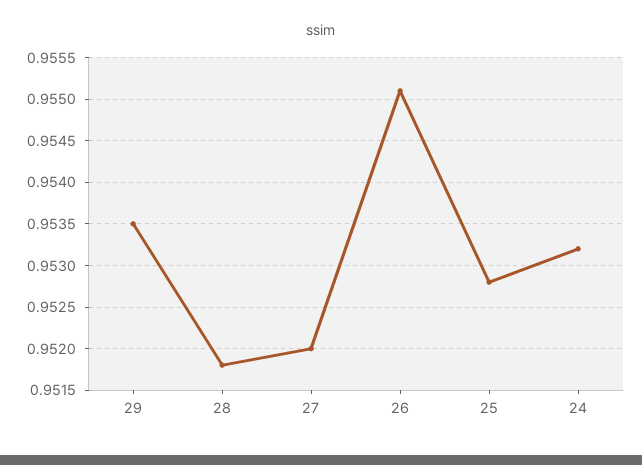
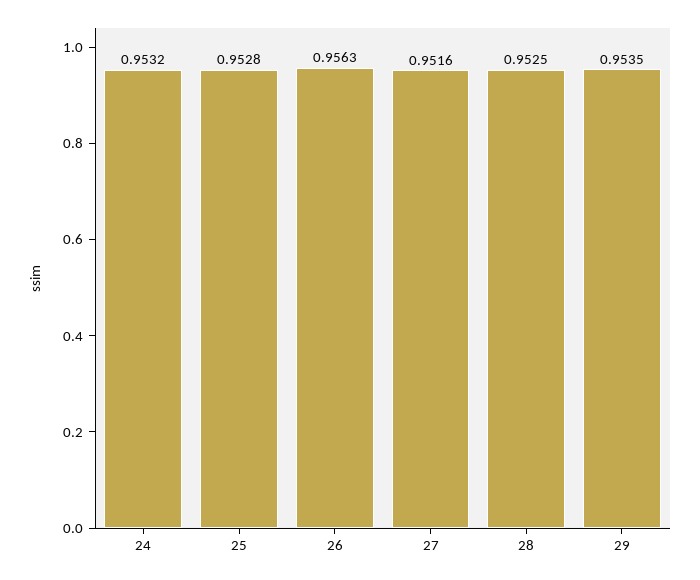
  {
    "29": 0.9535,
-   "28": 0.9518,
+   "28": 0.9525,
-   "27": 0.952,
+   "27": 0.9516,
-   "26": 0.9551,
+   "26": 0.9563,
    "25": 0.9528,
    "24": 0.9532
  }

